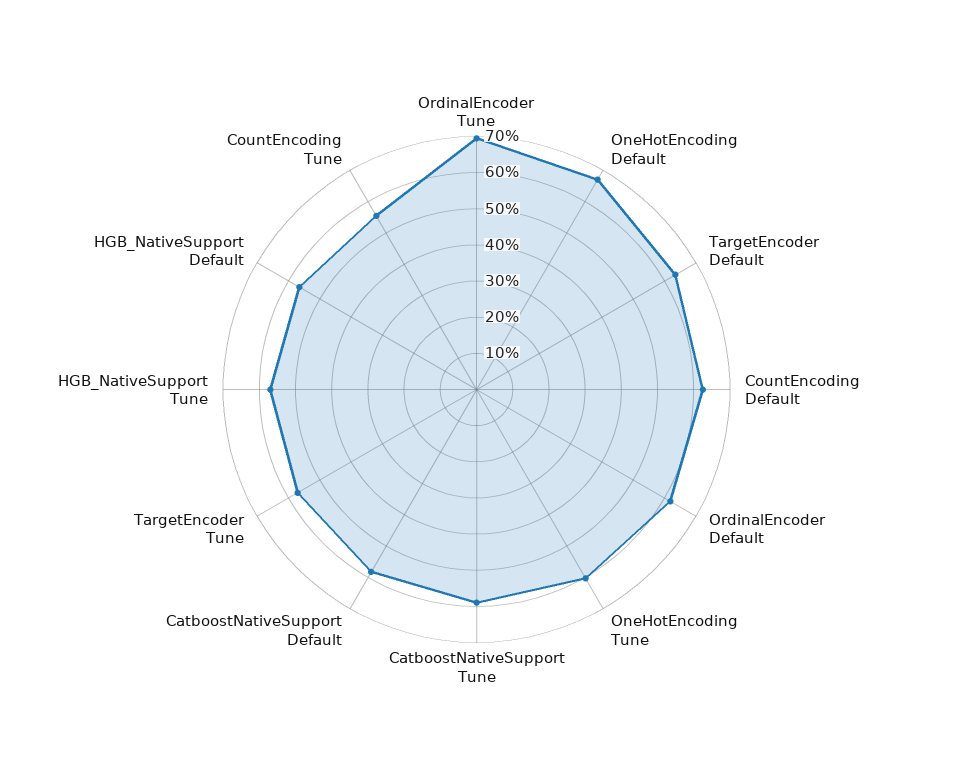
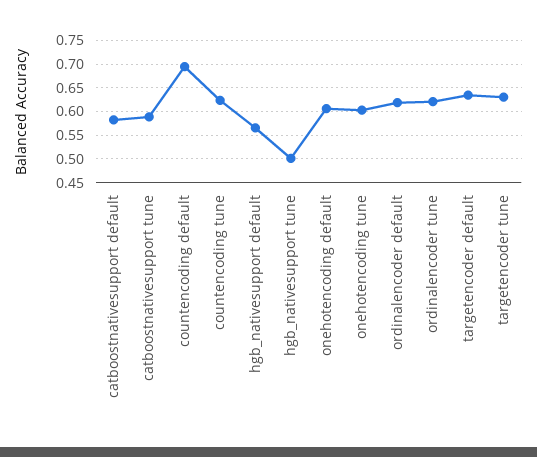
  {
-   "OrdinalEncoder Tune": 0.7,
+   "OrdinalEncoder Tune": 0.625,
-   "OneHotEncoding Default": 0.675,
+   "OneHotEncoding Default": 0.6,
    "TargetEncoder Default": 0.625,
-   "CountEncoding Default": 0.625,
+   "CountEncoding Default": 0.7,
    "OrdinalEncoder Default": 0.625,
    "OneHotEncoding Tune": 0.6,
    "CatboostNativeSupport Tune": 0.6,
    "CatboostNativeSupport Default": 0.575,
-   "TargetEncoder Tune": 0.575,
+   "TargetEncoder Tune": 0.625,
-   "HGB_NativeSupport Tune": 0.575,
+   "HGB_NativeSupport Tune": 0.5,
    "HGB_NativeSupport Default": 0.575,
-   "CountEncoding Tune": 0.55
+   "CountEncoding Tune": 0.625
  }

